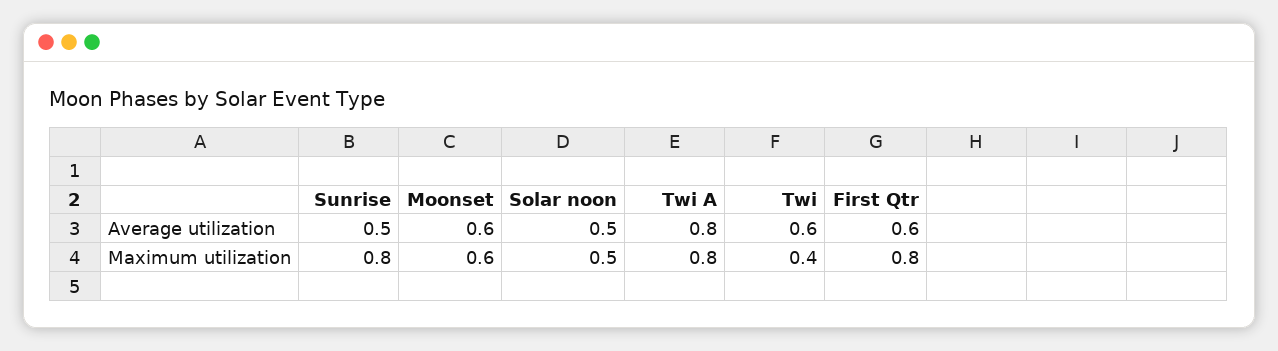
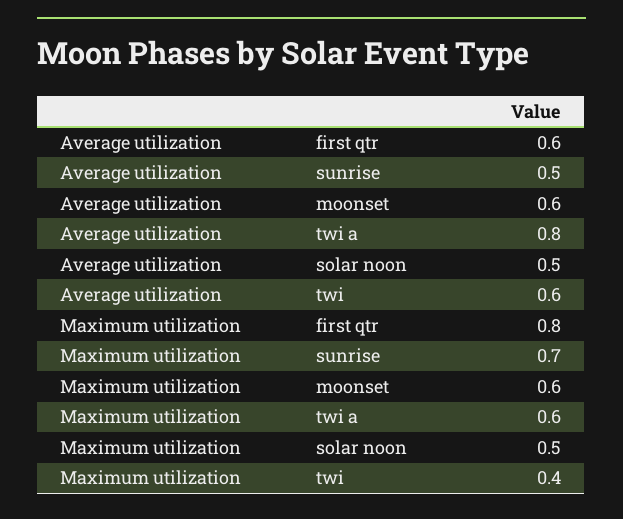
  {
    "Sunrise": {
      "Average utilization": 0.5,
-     "Maximum utilization": 0.8
+     "Maximum utilization": 0.7
    },
    "Moonset": {
      "Average utilization": 0.6,
      "Maximum utilization": 0.6
    },
    "Solar noon": {
      "Average utilization": 0.5,
      "Maximum utilization": 0.5
    },
    "Twi A": {
      "Average utilization": 0.8,
-     "Maximum utilization": 0.8
+     "Maximum utilization": 0.6
    },
    "Twi": {
      "Average utilization": 0.6,
      "Maximum utilization": 0.4
    },
    "First Qtr": {
      "Average utilization": 0.6,
      "Maximum utilization": 0.8
    }
  }

